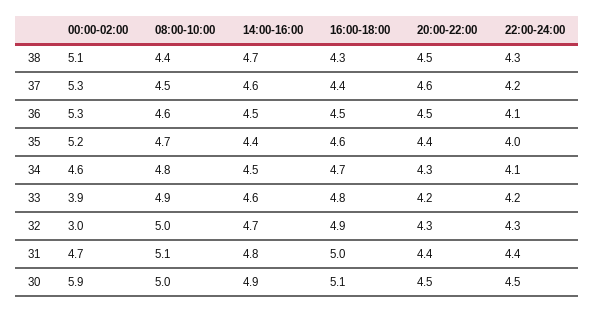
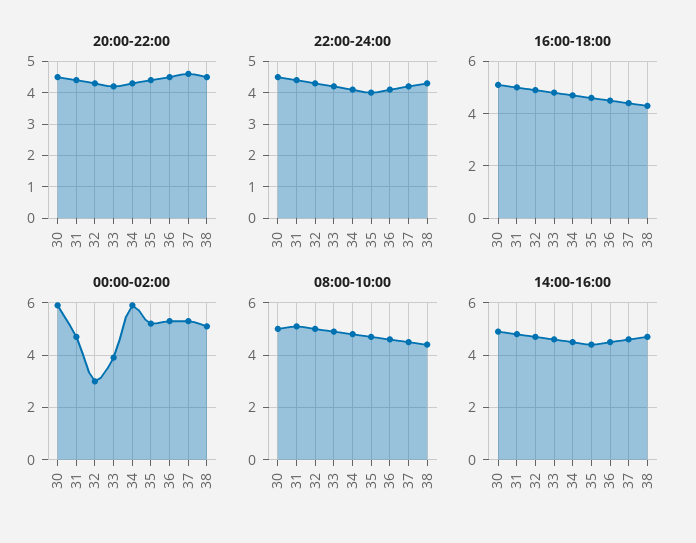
  {
    "00:00-02:00": {
      "38": 5.1,
      "37": 5.3,
      "36": 5.3,
      "35": 5.2,
-     "34": 4.6,
+     "34": 6,
      "33": 3.9,
      "32": 3,
      "31": 4.7,
      "30": 5.9
    },
    "08:00-10:00": {
      "38": 4.4,
      "37": 4.5,
      "36": 4.6,
      "35": 4.7,
      "34": 4.8,
      "33": 4.9,
      "32": 5,
      "31": 5.1,
      "30": 5
    },
    "14:00-16:00": {
      "38": 4.7,
      "37": 4.6,
      "36": 4.5,
      "35": 4.4,
      "34": 4.5,
      "33": 4.6,
      "32": 4.7,
      "31": 4.8,
      "30": 4.9
    },
    "16:00-18:00": {
      "38": 4.3,
      "37": 4.4,
      "36": 4.5,
      "35": 4.6,
      "34": 4.7,
      "33": 4.8,
      "32": 4.9,
      "31": 5,
      "30": 5.1
    },
    "20:00-22:00": {
      "38": 4.5,
      "37": 4.6,
      "36": 4.5,
      "35": 4.4,
      "34": 4.3,
      "33": 4.2,
      "32": 4.3,
      "31": 4.4,
      "30": 4.5
    },
    "22:00-24:00": {
      "38": 4.3,
      "37": 4.2,
      "36": 4.1,
      "35": 4,
      "34": 4.1,
      "33": 4.2,
      "32": 4.3,
      "31": 4.4,
      "30": 4.5
    }
  }

